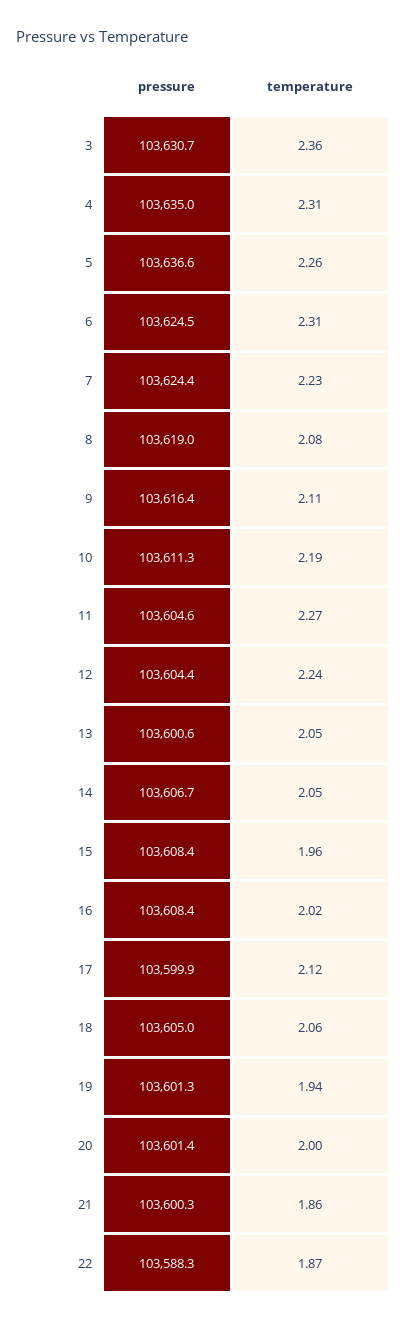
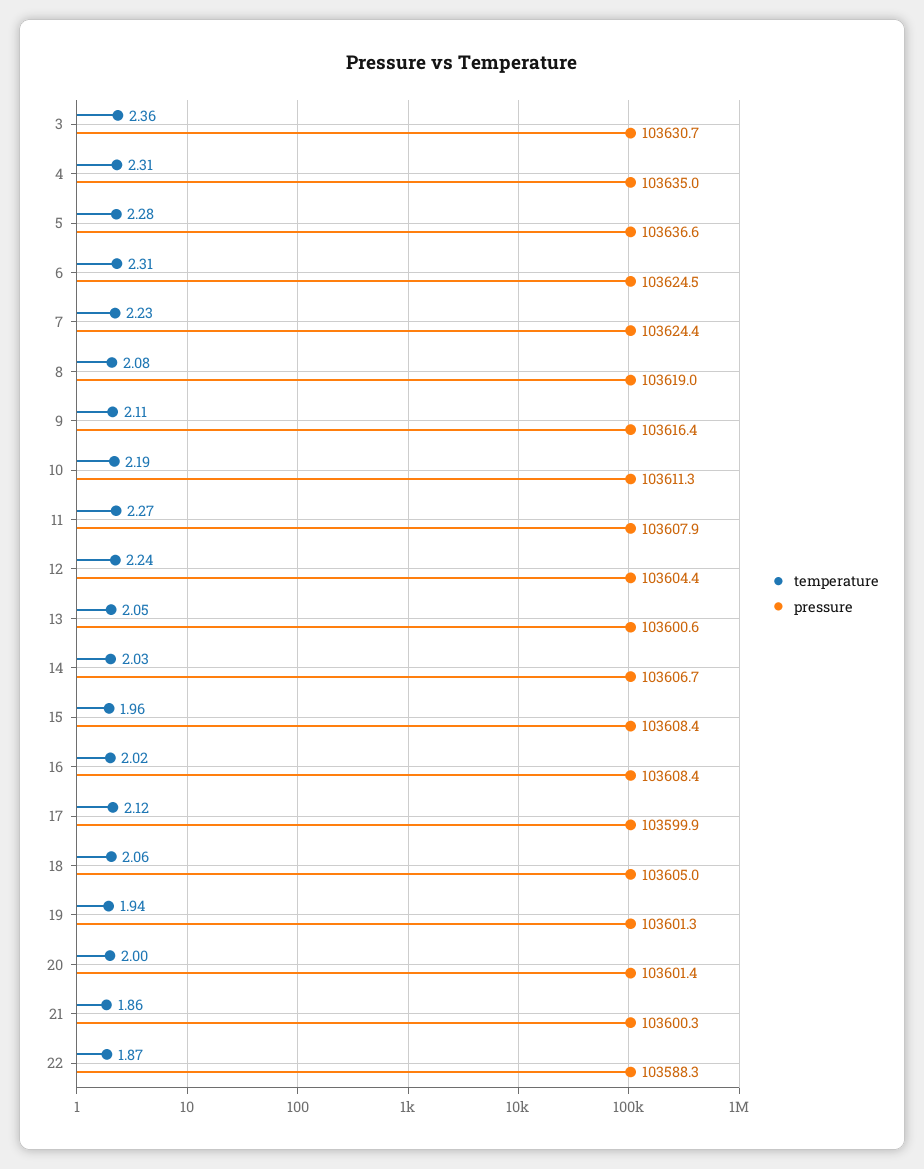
  {
    "pressure": {
      "3": 103630.7,
      "4": 103635,
      "5": 103636.6,
      "6": 103624.5,
      "7": 103624.4,
      "8": 103619,
      "9": 103616.4,
      "10": 103611.3,
-     "11": 103604.6,
+     "11": 103607.9,
      "12": 103604.4,
      "13": 103600.6,
      "14": 103606.7,
      "15": 103608.4,
      "16": 103608.4,
      "17": 103599.9,
      "18": 103605,
      "19": 103601.3,
      "20": 103601.4,
      "21": 103600.3,
      "22": 103588.3
    },
    "temperature": {
      "3": 2.36,
      "4": 2.31,
-     "5": 2.26,
+     "5": 2.28,
      "6": 2.31,
      "7": 2.23,
      "8": 2.08,
      "9": 2.11,
      "10": 2.19,
      "11": 2.27,
      "12": 2.24,
      "13": 2.05,
-     "14": 2.05,
+     "14": 2.03,
      "15": 1.96,
      "16": 2.02,
      "17": 2.12,
      "18": 2.06,
      "19": 1.94,
      "20": 2,
      "21": 1.86,
      "22": 1.87
    }
  }

